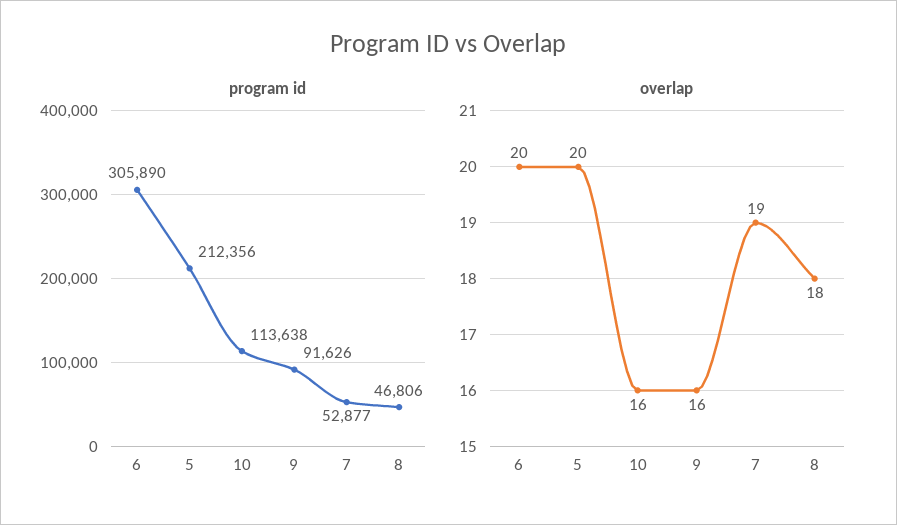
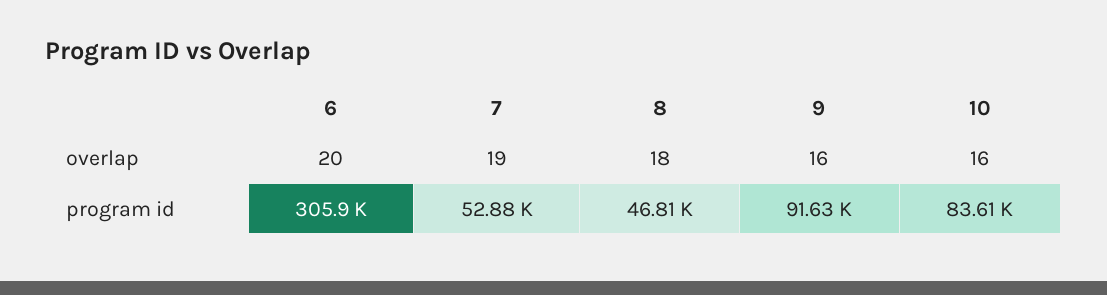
  {
    "program id": {
      "6": 305890,
-     "5": 212356,
-     "10": 113638,
+     "10": 83610,
      "9": 91626,
      "7": 52877,
      "8": 46806
    },
    "overlap": {
      "6": 20,
-     "5": 20,
      "10": 16,
      "9": 16,
      "7": 19,
      "8": 18
    }
  }

